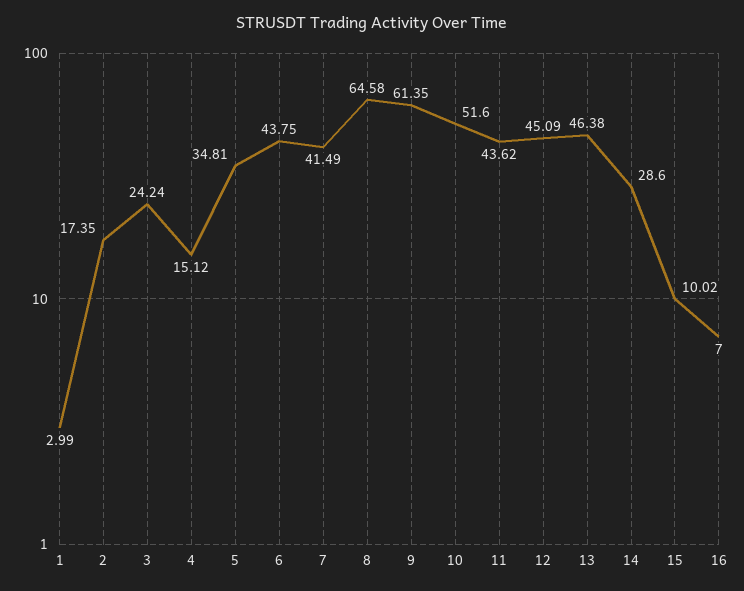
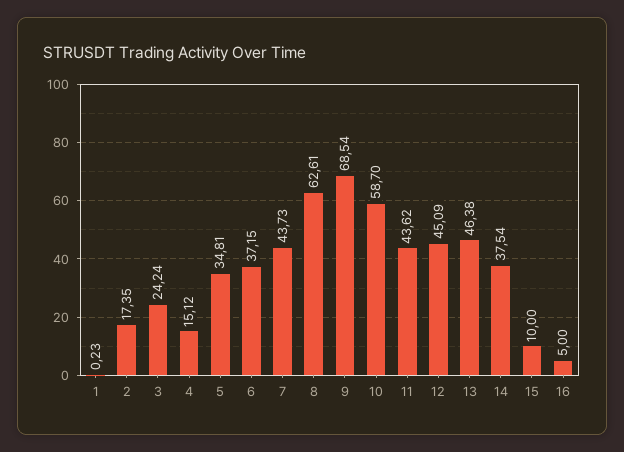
  {
-   "1": 2.99,
+   "1": 0.23,
    "2": 17.35,
    "3": 24.24,
    "4": 15.12,
    "5": 34.81,
-   "6": 43.75,
+   "6": 37.15,
-   "7": 41.49,
+   "7": 43.73,
-   "8": 64.58,
+   "8": 62.61,
-   "9": 61.35,
+   "9": 68.54,
-   "10": 51.6,
+   "10": 58.7,
    "11": 43.62,
    "12": 45.09,
    "13": 46.38,
-   "14": 28.6,
+   "14": 37.54,
-   "15": 10.02,
+   "15": 10,
-   "16": 7
+   "16": 5
  }

